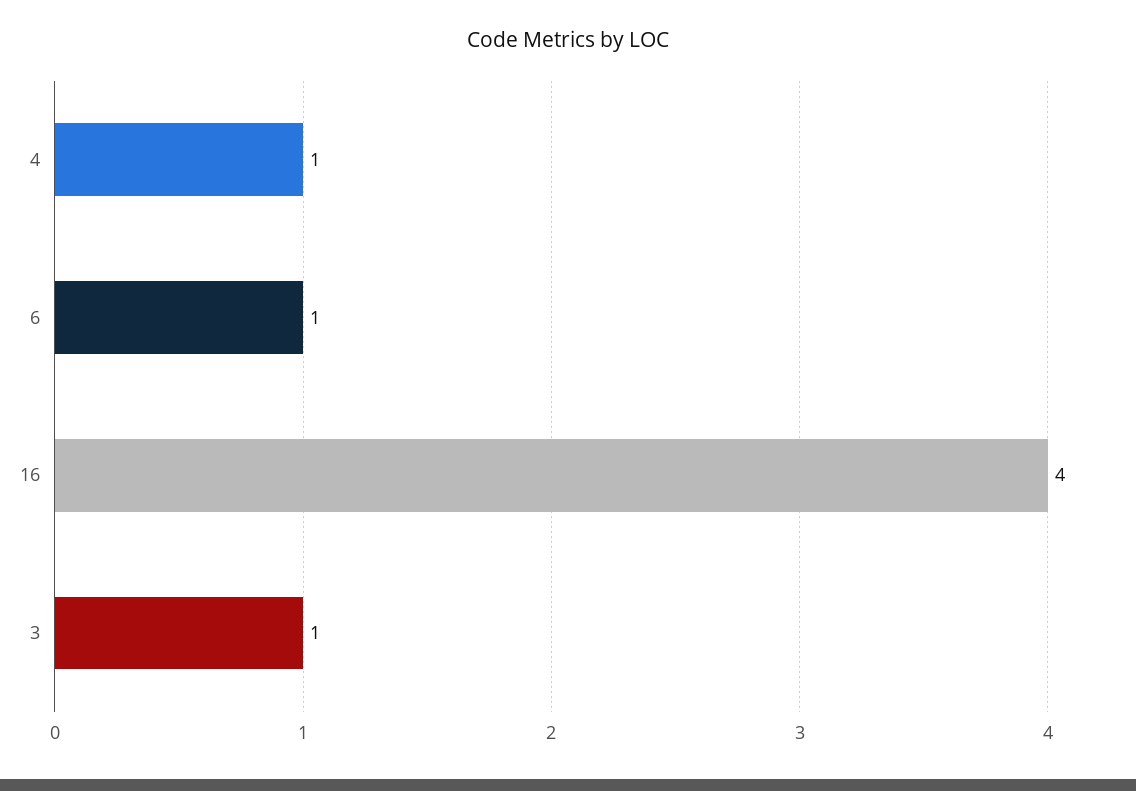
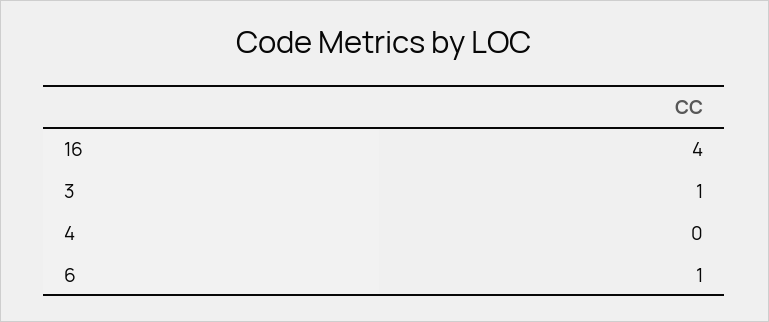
  {
-   "4": 1,
+   "4": 0,
    "6": 1,
    "16": 4,
    "3": 1
  }

